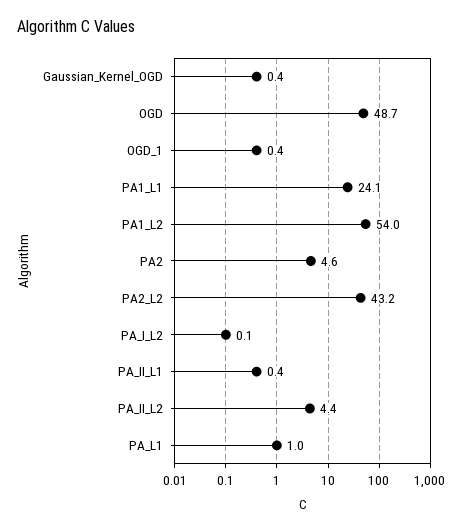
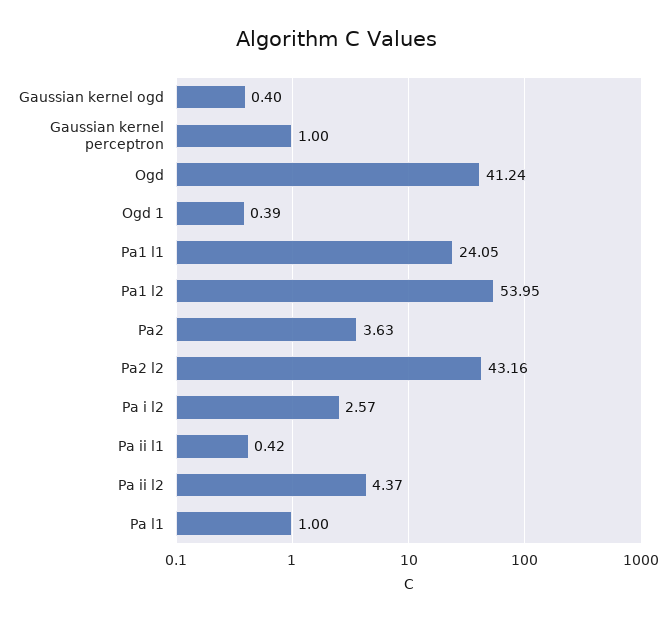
  {
    "Gaussian_Kernel_OGD": 0.4,
-   "OGD": 48.7,
+   "OGD": 41.24,
    "OGD_1": 0.39,
    "PA1_L1": 24.05,
    "PA1_L2": 53.95,
-   "PA2": 4.6,
+   "PA2": 3.63,
    "PA2_L2": 43.16,
-   "PA_I_L2": 0.1,
+   "PA_I_L2": 2.57,
    "PA_II_L1": 0.42,
    "PA_II_L2": 4.37,
-   "PA_L1": 1
+   "PA_L1": 1,
+   "Gaussian kernel perceptron": 1
  }

